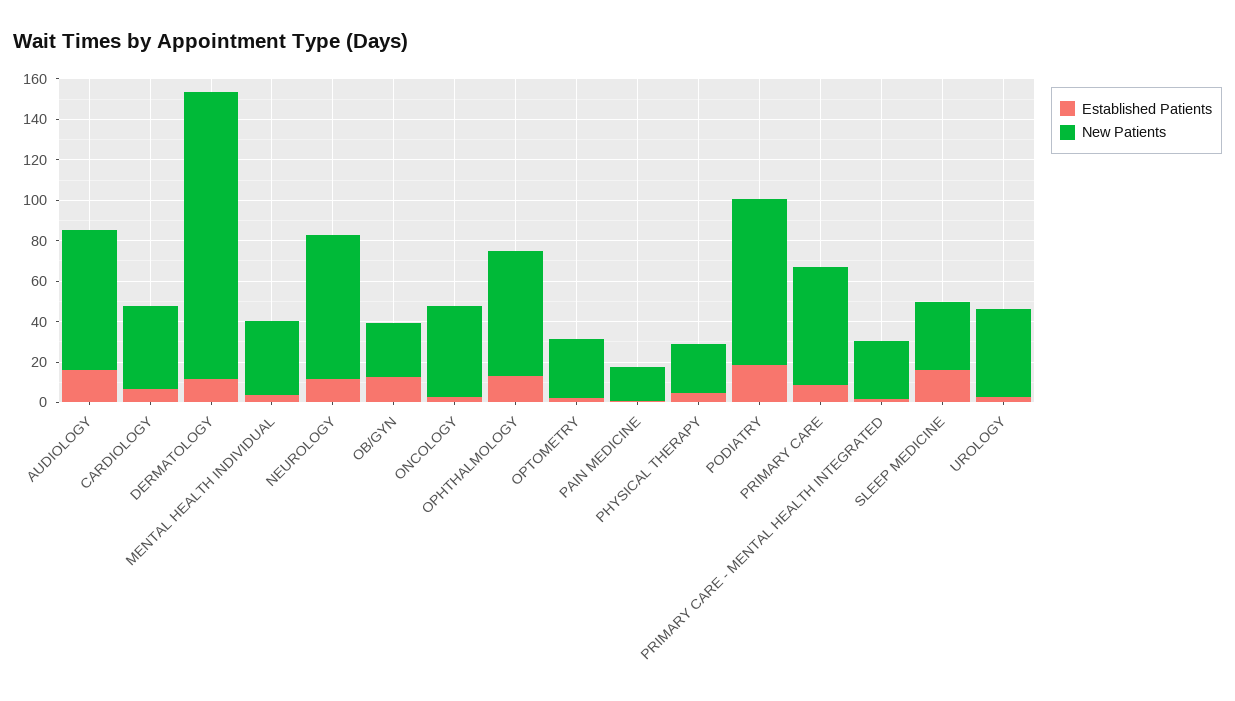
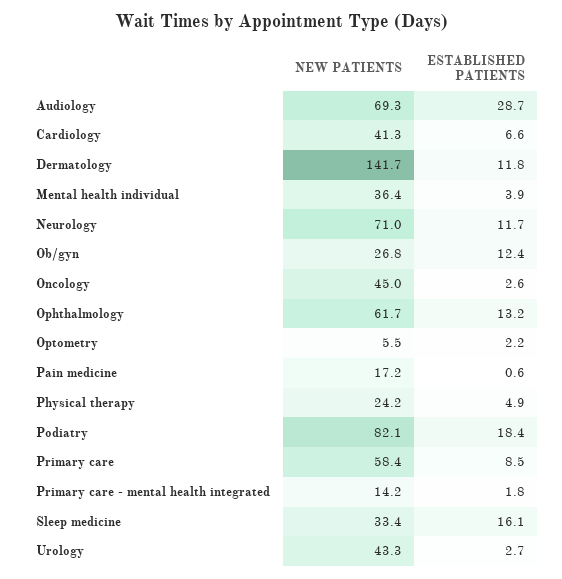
  {
    "Established Patients": {
-     "AUDIOLOGY": 15,
+     "AUDIOLOGY": 28.7,
      "CARDIOLOGY": 6.6,
      "DERMATOLOGY": 11.8,
      "MENTAL HEALTH INDIVIDUAL": 3.9,
      "NEUROLOGY": 11.7,
      "OB/GYN": 12.4,
      "ONCOLOGY": 2.6,
      "OPHTHALMOLOGY": 13.2,
      "OPTOMETRY": 2.2,
      "PAIN MEDICINE": 0.6,
      "PHYSICAL THERAPY": 4.9,
      "PODIATRY": 18.4,
      "PRIMARY CARE": 8.5,
      "PRIMARY CARE - MENTAL HEALTH INTEGRATED": 1.8,
      "SLEEP MEDICINE": 16.1,
      "UROLOGY": 2.7
    },
    "New Patients": {
      "AUDIOLOGY": 69.3,
      "CARDIOLOGY": 41.3,
      "DERMATOLOGY": 141.7,
      "MENTAL HEALTH INDIVIDUAL": 36.4,
      "NEUROLOGY": 71,
      "OB/GYN": 26.8,
      "ONCOLOGY": 45,
      "OPHTHALMOLOGY": 61.7,
-     "OPTOMETRY": 30,
+     "OPTOMETRY": 5.5,
      "PAIN MEDICINE": 17.2,
      "PHYSICAL THERAPY": 24.2,
      "PODIATRY": 82.1,
      "PRIMARY CARE": 58.4,
-     "PRIMARY CARE - MENTAL HEALTH INTEGRATED": 30,
+     "PRIMARY CARE - MENTAL HEALTH INTEGRATED": 14.2,
      "SLEEP MEDICINE": 33.4,
      "UROLOGY": 43.3
    }
  }

